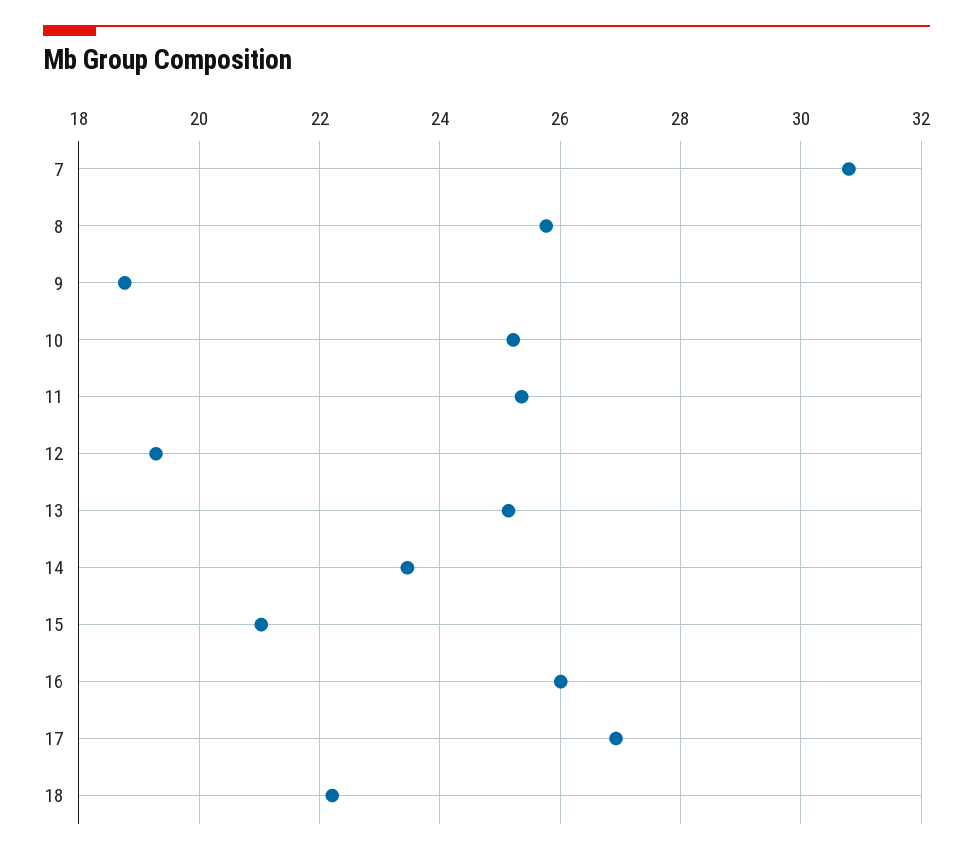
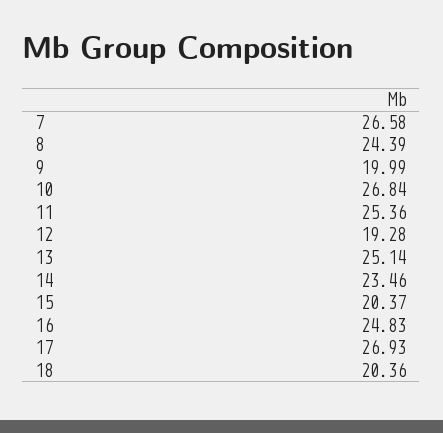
  {
-   "7": 30.8,
+   "7": 26.58,
-   "8": 25.8,
+   "8": 24.39,
-   "9": 18.8,
+   "9": 19.99,
-   "10": 25.2,
+   "10": 26.84,
    "11": 25.36,
    "12": 19.28,
    "13": 25.14,
    "14": 23.46,
-   "15": 21,
+   "15": 20.37,
-   "16": 26,
+   "16": 24.83,
    "17": 26.93,
-   "18": 22.2
+   "18": 20.36
  }

